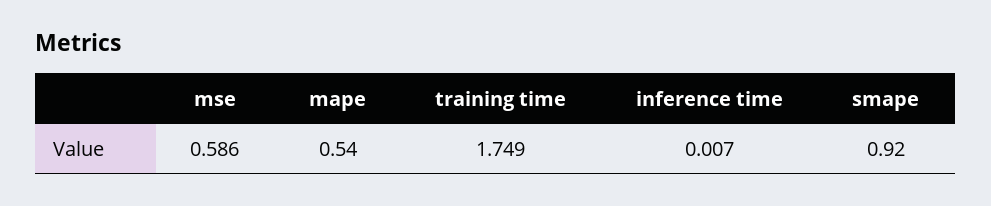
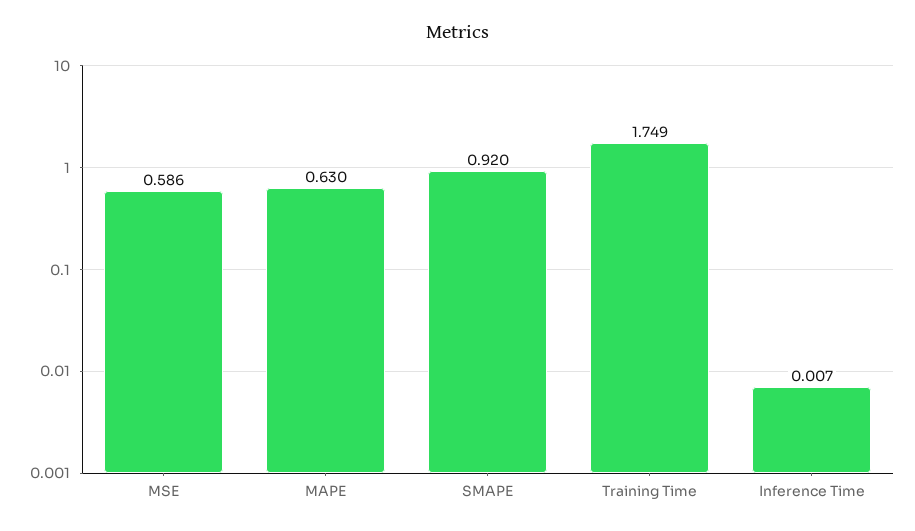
  {
    "mse": 0.586,
-   "mape": 0.54,
+   "mape": 0.63,
    "training time": 1.749,
    "inference time": 0.007,
    "smape": 0.92
  }

